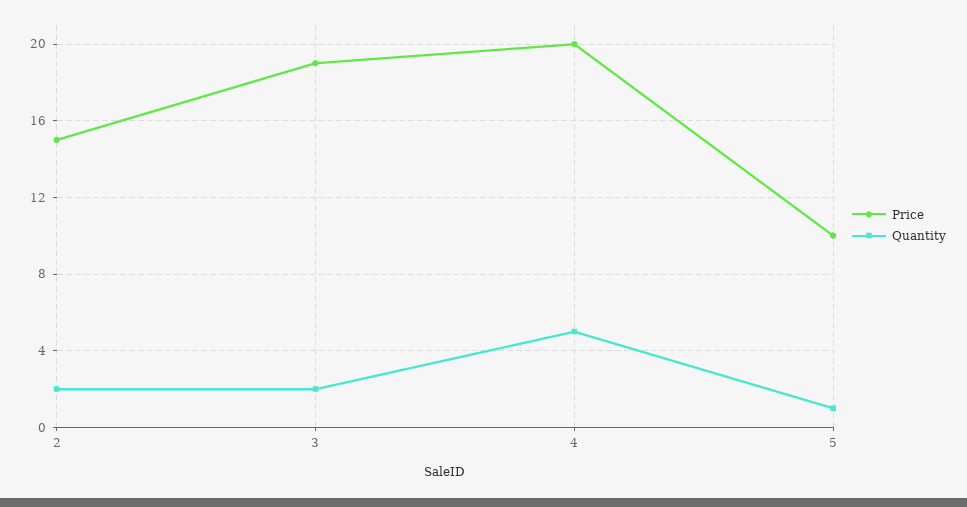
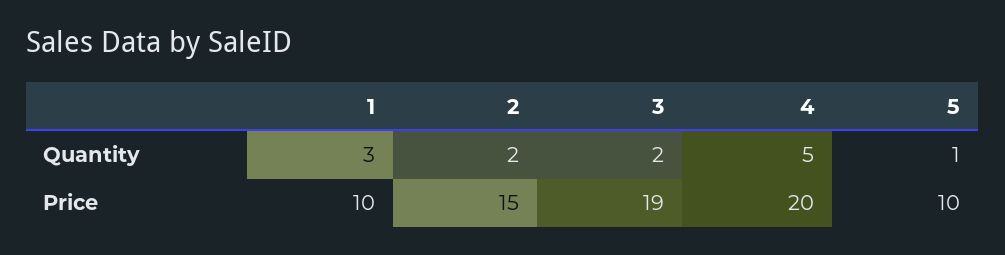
  {
    "Price": {
      "2": 15,
      "3": 19,
      "4": 20,
-     "5": 10
+     "5": 10,
+     "1": 10
    },
    "Quantity": {
      "2": 2,
      "3": 2,
      "4": 5,
-     "5": 1
+     "5": 1,
+     "1": 3
    }
  }

